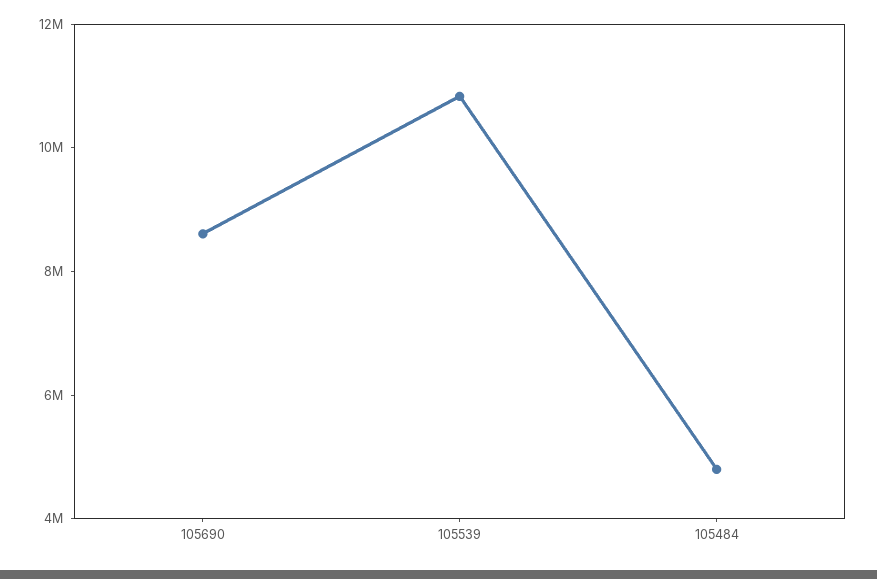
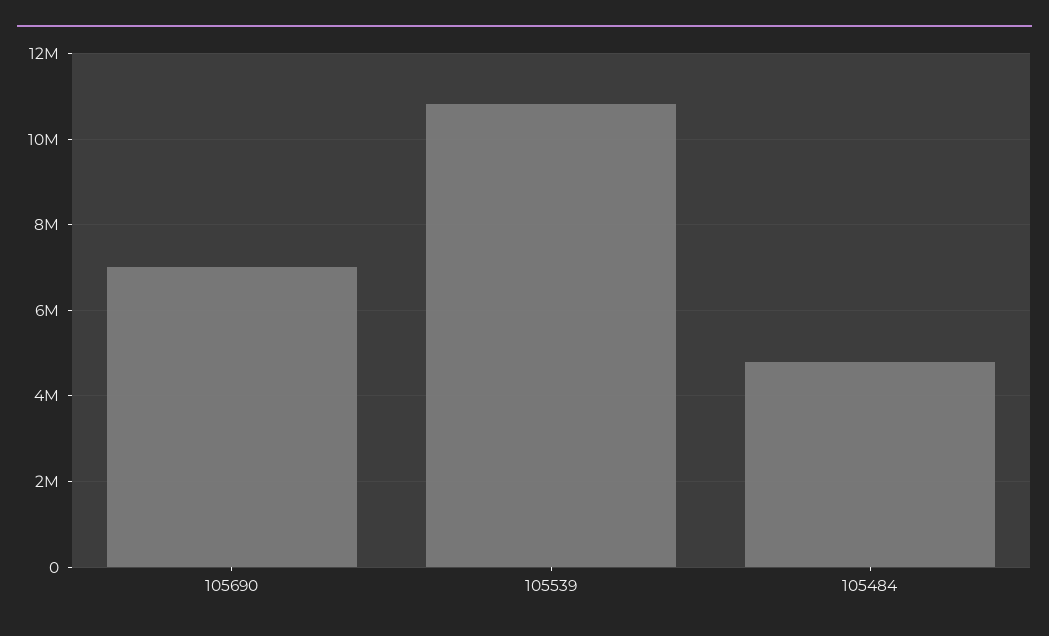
  {
-   "105690": 8500000,
+   "105690": 7000000,
    "105539": 10800000,
    "105484": 4800000
  }

